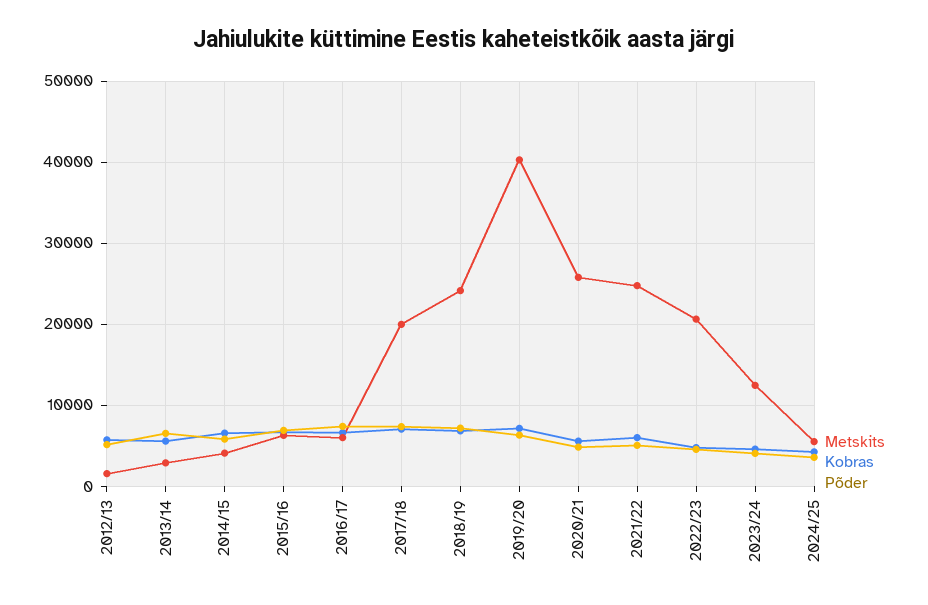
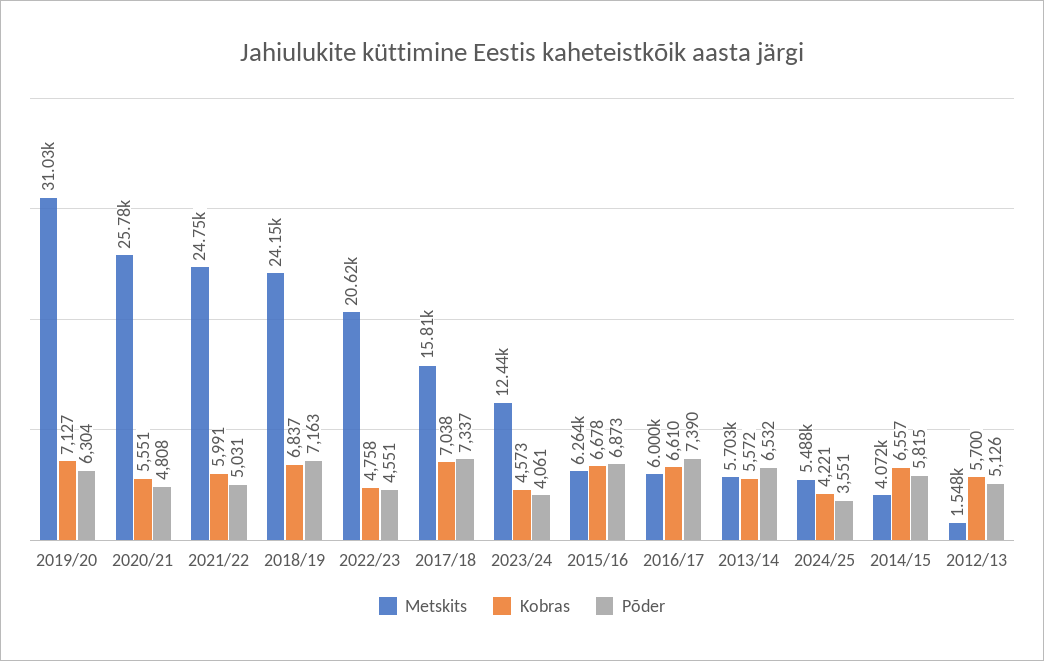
  {
    "Metskits": {
      "2012/13": 1548,
-     "2013/14": 3000,
+     "2013/14": 5703,
      "2014/15": 4072,
      "2015/16": 6264,
      "2016/17": 6000,
-     "2017/18": 20000,
+     "2017/18": 15810,
      "2018/19": 24150,
-     "2019/20": 40000,
+     "2019/20": 31030,
      "2020/21": 25780,
      "2021/22": 24750,
      "2022/23": 20620,
      "2023/24": 12440,
      "2024/25": 5488
    },
    "Kobras": {
      "2012/13": 5700,
      "2013/14": 5572,
      "2014/15": 6557,
      "2015/16": 6678,
      "2016/17": 6610,
      "2017/18": 7038,
      "2018/19": 6837,
      "2019/20": 7127,
      "2020/21": 5551,
      "2021/22": 5991,
      "2022/23": 4758,
      "2023/24": 4573,
      "2024/25": 4221
    },
    "Põder": {
      "2012/13": 5126,
      "2013/14": 6532,
      "2014/15": 5815,
      "2015/16": 6873,
      "2016/17": 7390,
      "2017/18": 7337,
      "2018/19": 7163,
      "2019/20": 6304,
      "2020/21": 4808,
      "2021/22": 5031,
      "2022/23": 4551,
      "2023/24": 4061,
      "2024/25": 3551
    }
  }

